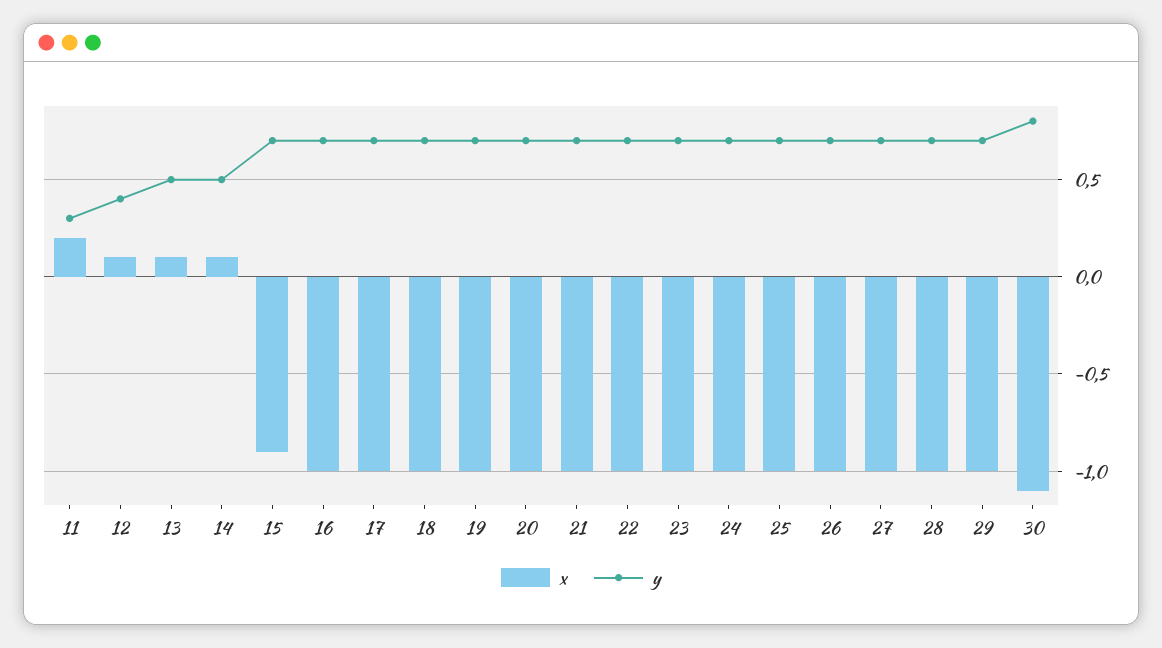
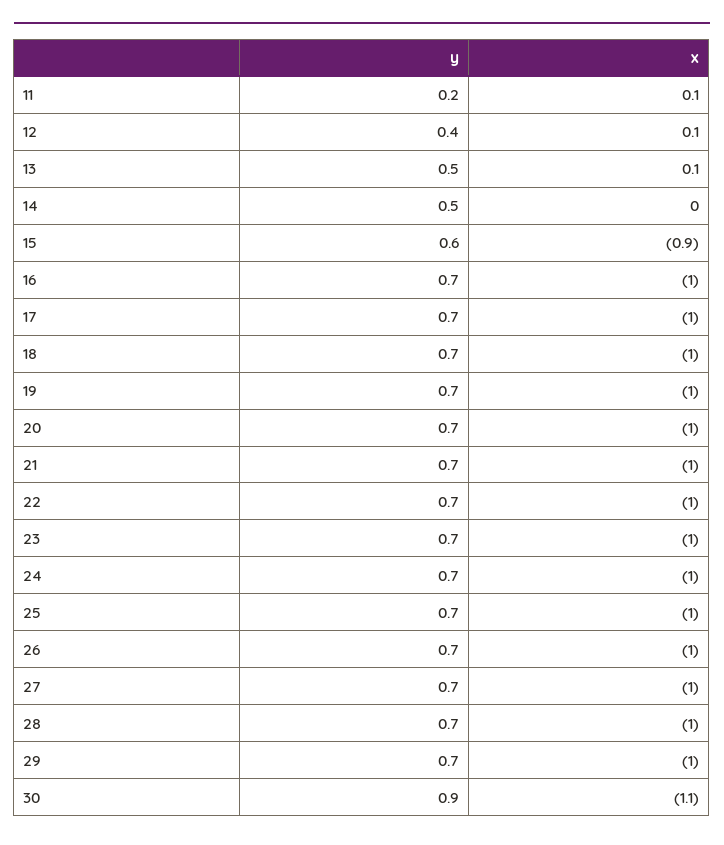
  {
    "x": {
-     "11": 0.2,
+     "11": 0.1,
      "12": 0.1,
      "13": 0.1,
-     "14": 0.1,
+     "14": 0,
      "15": -0.9,
      "16": -1,
      "17": -1,
      "18": -1,
      "19": -1,
      "20": -1,
      "21": -1,
      "22": -1,
      "23": -1,
      "24": -1,
      "25": -1,
      "26": -1,
      "27": -1,
      "28": -1,
      "29": -1,
      "30": -1.1
    },
    "y": {
-     "11": 0.3,
+     "11": 0.2,
      "12": 0.4,
      "13": 0.5,
      "14": 0.5,
-     "15": 0.7,
+     "15": 0.6,
      "16": 0.7,
      "17": 0.7,
      "18": 0.7,
      "19": 0.7,
      "20": 0.7,
      "21": 0.7,
      "22": 0.7,
      "23": 0.7,
      "24": 0.7,
      "25": 0.7,
      "26": 0.7,
      "27": 0.7,
      "28": 0.7,
      "29": 0.7,
-     "30": 0.8
+     "30": 0.9
    }
  }

